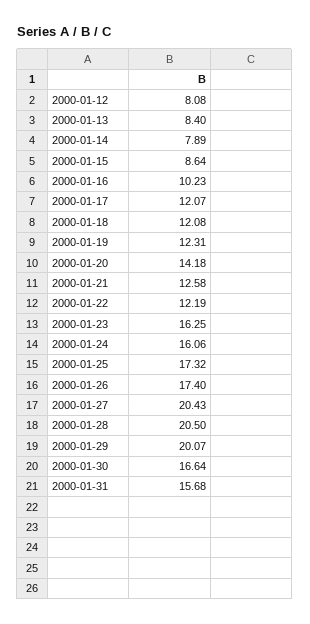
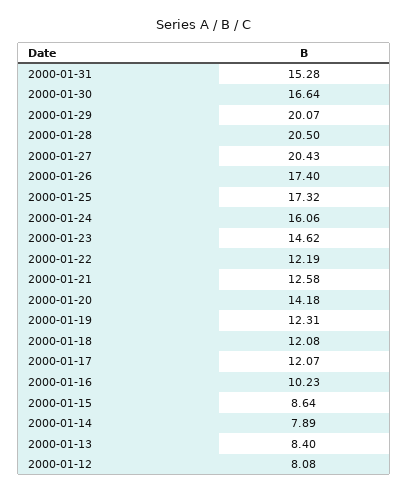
  {
    "2000-01-12": 8.08,
    "2000-01-13": 8.4,
    "2000-01-14": 7.89,
    "2000-01-15": 8.64,
    "2000-01-16": 10.23,
    "2000-01-17": 12.07,
    "2000-01-18": 12.08,
    "2000-01-19": 12.31,
    "2000-01-20": 14.18,
    "2000-01-21": 12.58,
    "2000-01-22": 12.19,
-   "2000-01-23": 16.25,
+   "2000-01-23": 14.62,
    "2000-01-24": 16.06,
    "2000-01-25": 17.32,
    "2000-01-26": 17.4,
    "2000-01-27": 20.43,
    "2000-01-28": 20.5,
    "2000-01-29": 20.07,
    "2000-01-30": 16.64,
-   "2000-01-31": 15.68
+   "2000-01-31": 15.28
  }

